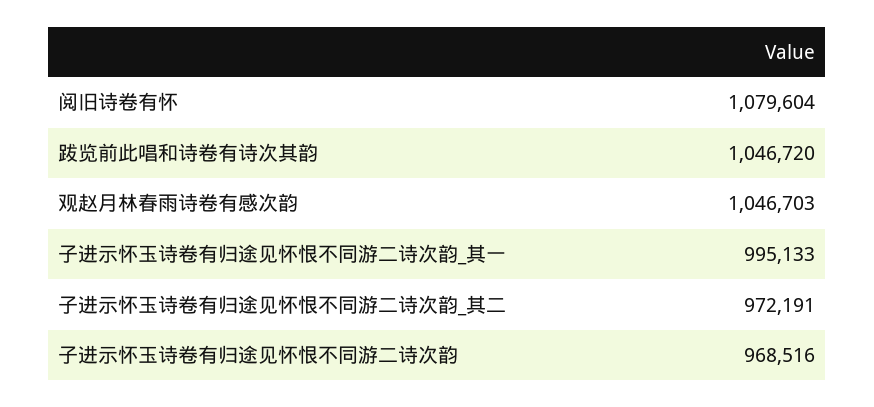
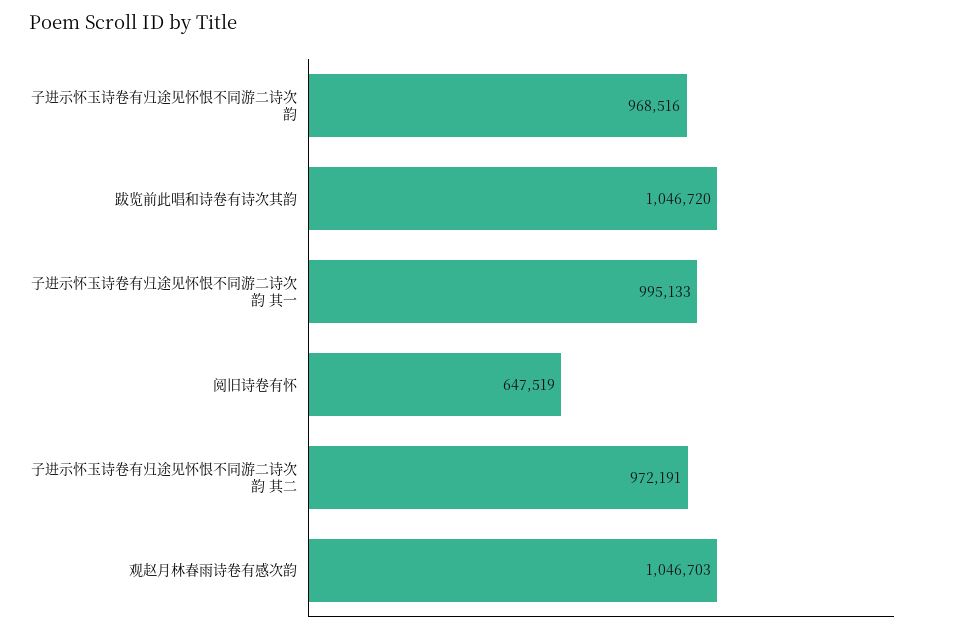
  {
-   "阅旧诗卷有怀": 1079604,
+   "阅旧诗卷有怀": 647519,
    "跋览前此唱和诗卷有诗次其韵": 1046720,
    "观赵月林春雨诗卷有感次韵": 1046703,
    "子进示怀玉诗卷有归途见怀恨不同游二诗次韵_其一": 995133,
    "子进示怀玉诗卷有归途见怀恨不同游二诗次韵_其二": 972191,
    "子进示怀玉诗卷有归途见怀恨不同游二诗次韵": 968516
  }

